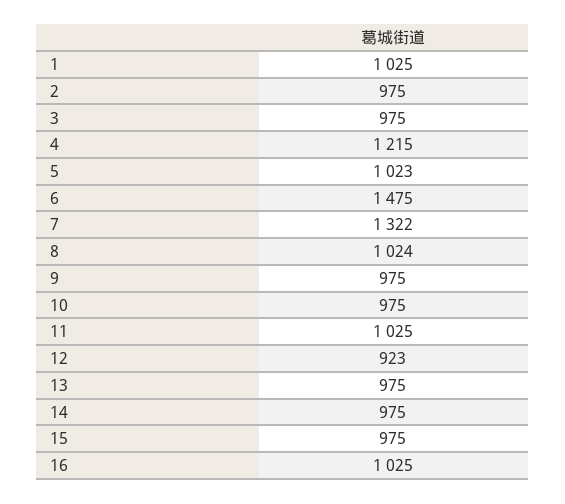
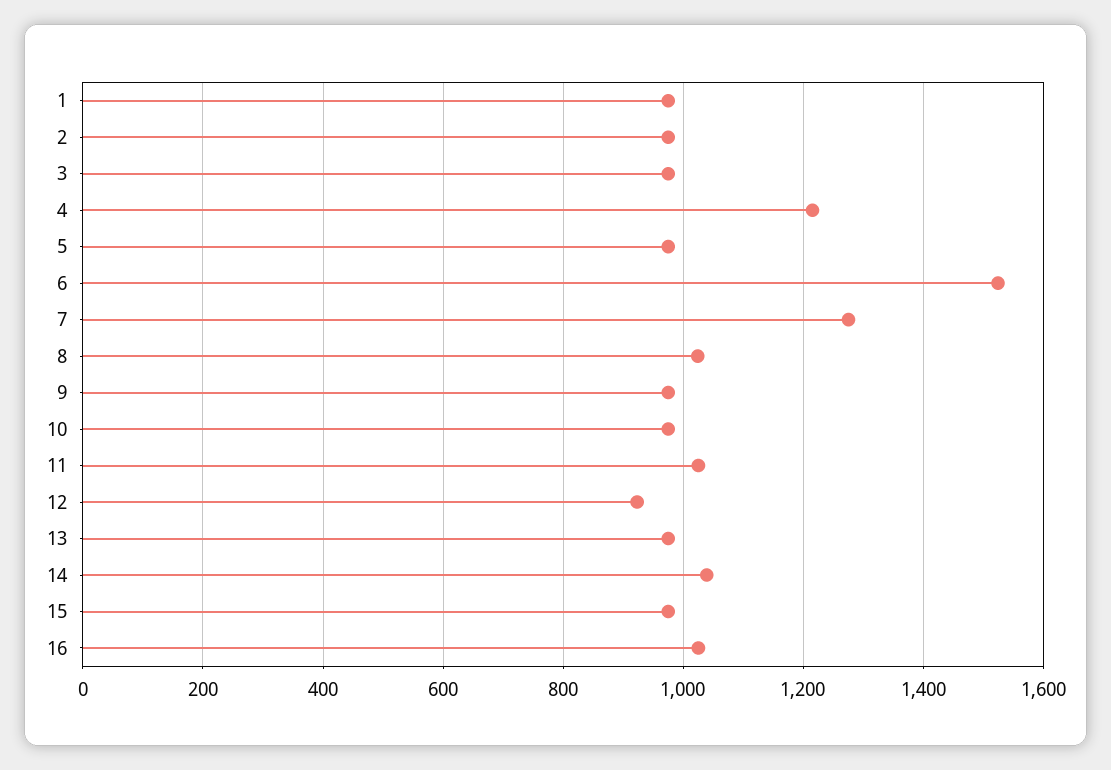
  {
-   "1": 1025,
+   "1": 980,
    "2": 975,
    "3": 975,
    "4": 1215,
-   "5": 1023,
+   "5": 980,
-   "6": 1475,
+   "6": 1520,
-   "7": 1322,
+   "7": 1280,
    "8": 1024,
    "9": 975,
    "10": 975,
    "11": 1025,
    "12": 923,
    "13": 975,
-   "14": 975,
+   "14": 1040,
    "15": 975,
    "16": 1025
  }

